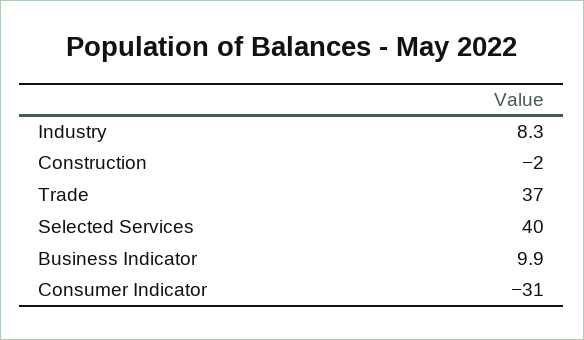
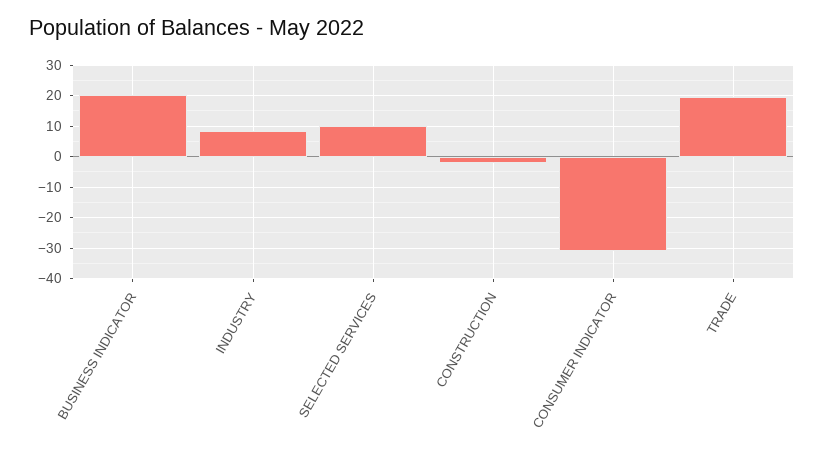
  {
    "Industry": 8.3,
    "Construction": -2,
-   "Trade": 37,
+   "Trade": 20,
-   "Selected Services": 40,
+   "Selected Services": 10,
-   "Business Indicator": 9.9,
+   "Business Indicator": 20,
    "Consumer Indicator": -31
  }

